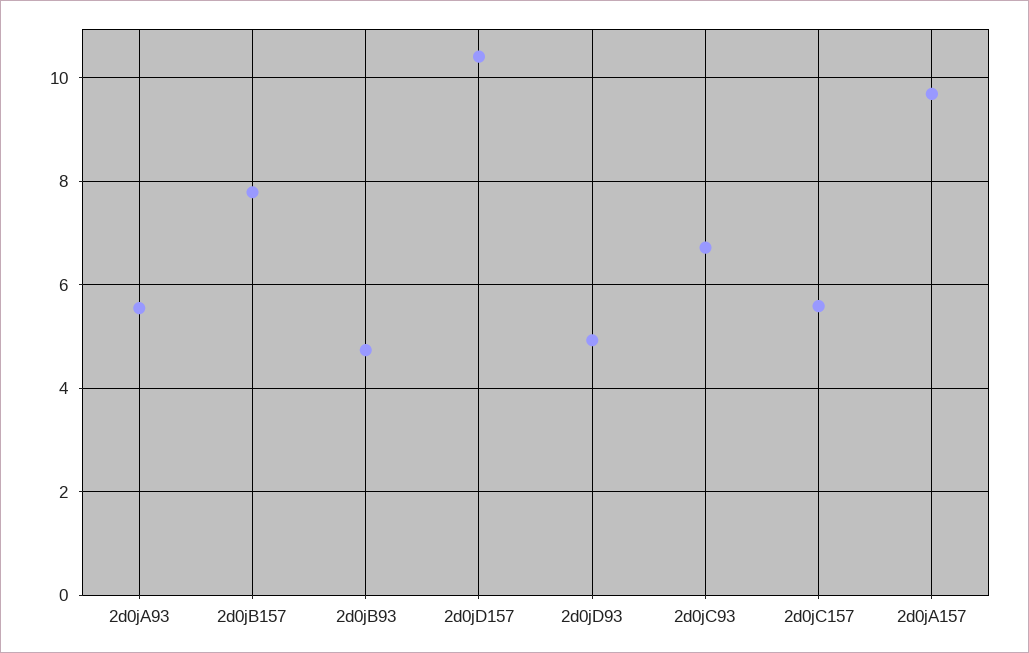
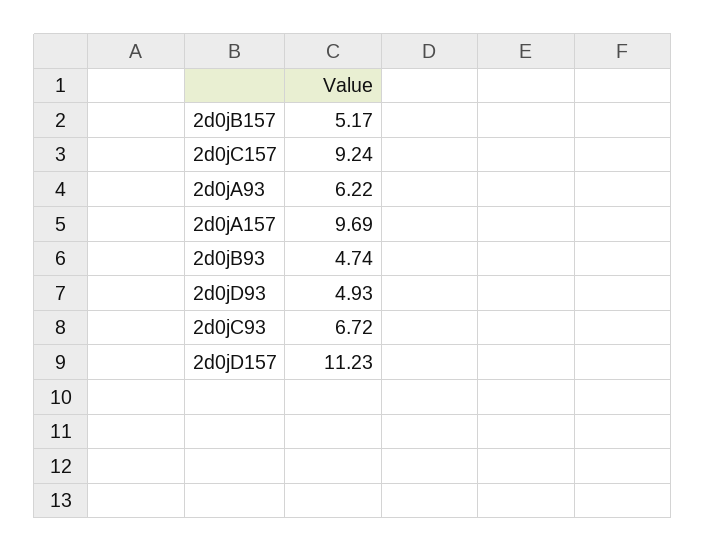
  {
-   "2d0jA93": 5.6,
+   "2d0jA93": 6.22,
-   "2d0jB157": 7.8,
+   "2d0jB157": 5.17,
    "2d0jB93": 4.74,
-   "2d0jD157": 10.4,
+   "2d0jD157": 11.23,
    "2d0jD93": 4.93,
    "2d0jC93": 6.72,
-   "2d0jC157": 5.6,
+   "2d0jC157": 9.24,
    "2d0jA157": 9.69
  }

